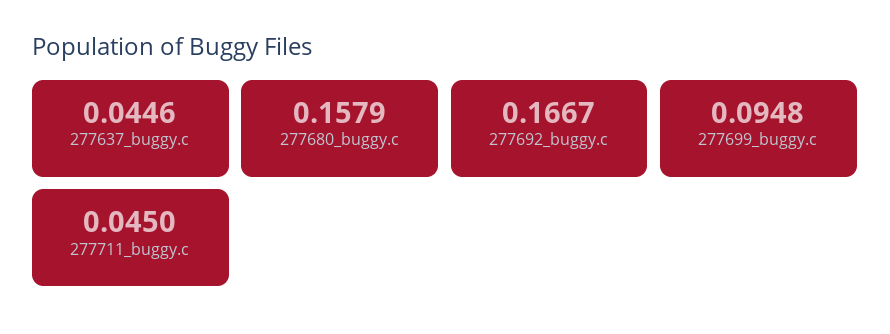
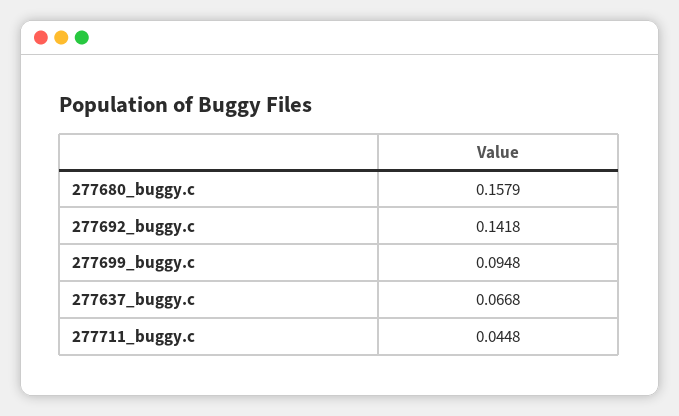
  {
-   "277637_buggy.c": 0.0446,
+   "277637_buggy.c": 0.0668,
    "277680_buggy.c": 0.1579,
-   "277692_buggy.c": 0.1667,
+   "277692_buggy.c": 0.1418,
    "277699_buggy.c": 0.0948,
-   "277711_buggy.c": 0.045
+   "277711_buggy.c": 0.0448
  }

